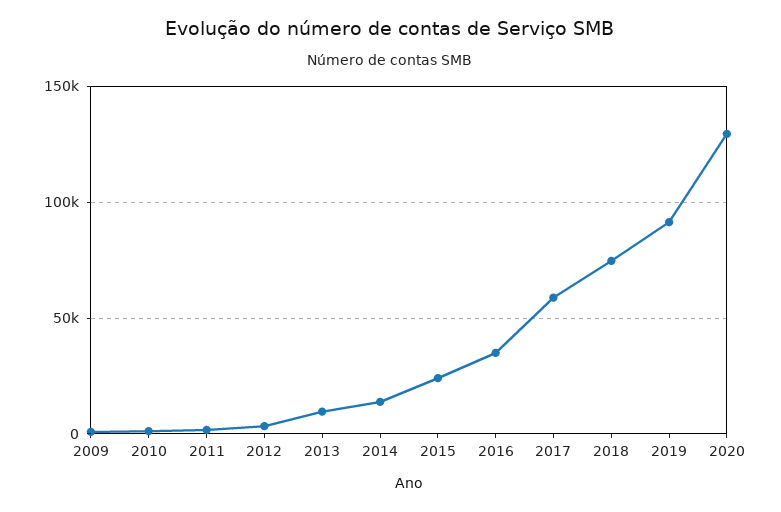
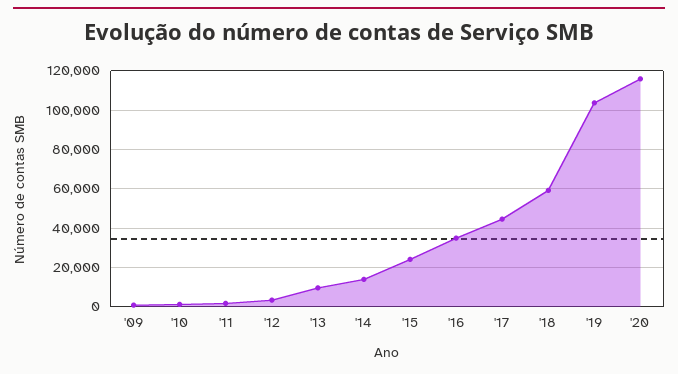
  {
    "2009": 0,
    "2010": 0,
    "2011": 0,
    "2012": 5000,
    "2013": 10000,
    "2014": 15000,
    "2015": 25000,
    "2016": 35000,
-   "2017": 60000,
+   "2017": 45000,
-   "2018": 75000,
+   "2018": 60000,
-   "2019": 90000,
+   "2019": 105000,
-   "2020": 130000
+   "2020": 115000
  }

